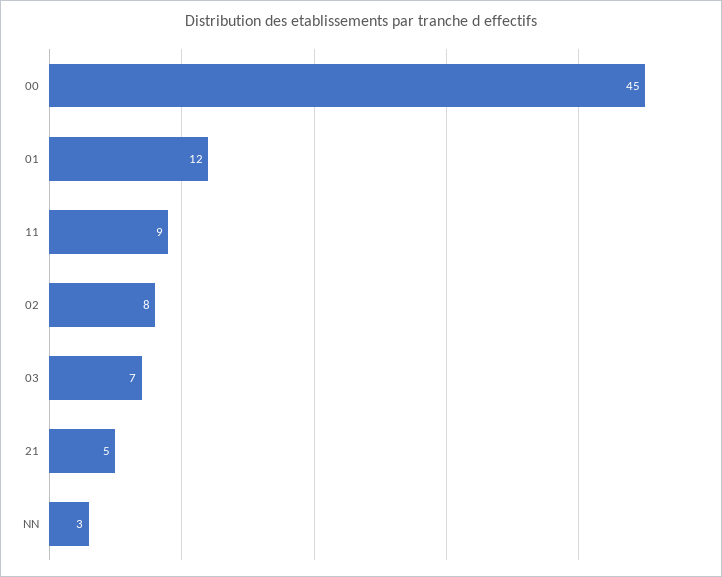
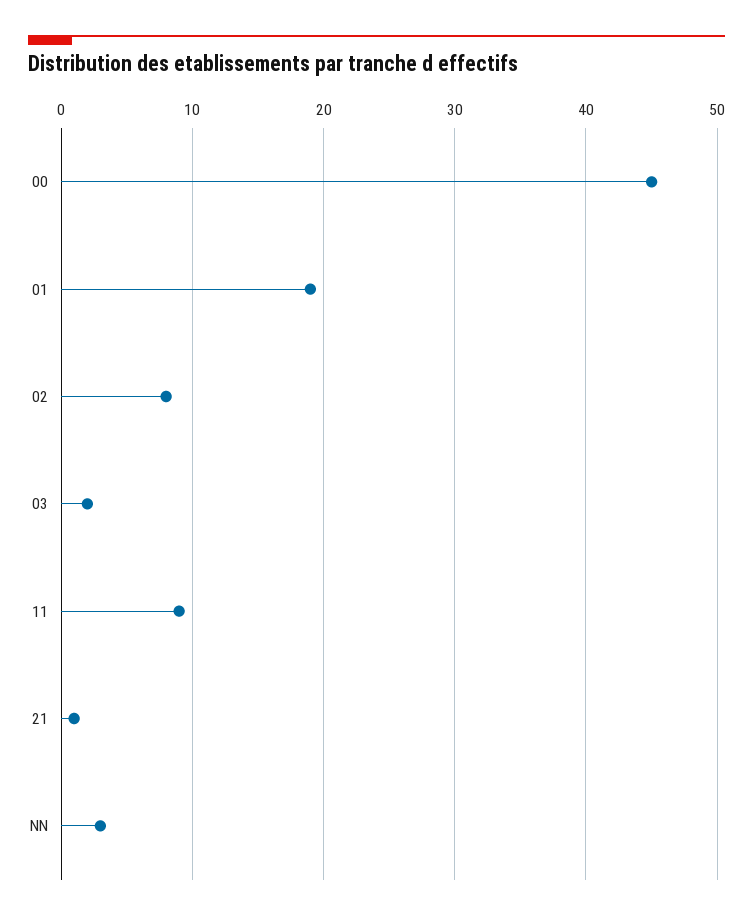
  {
    "00": 45,
-   "01": 12,
+   "01": 19,
    "11": 9,
    "02": 8,
-   "03": 7,
+   "03": 2,
-   "21": 5,
+   "21": 1,
    "NN": 3
  }

